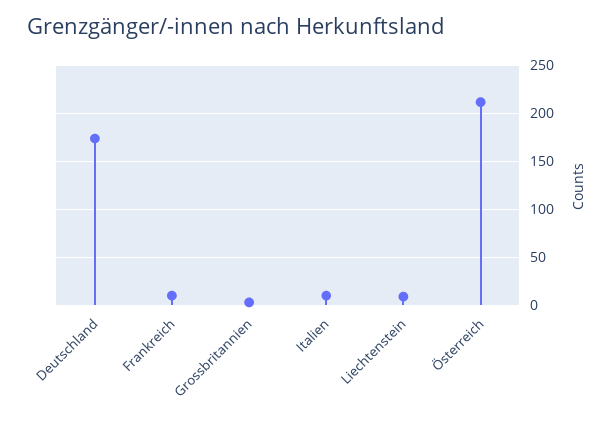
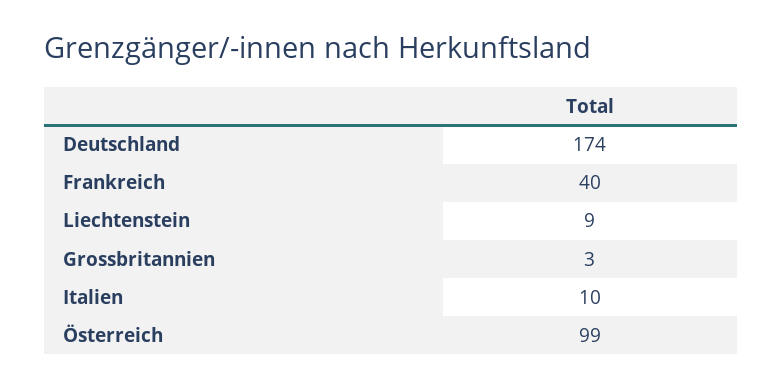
  {
    "Deutschland": 174,
-   "Frankreich": 10,
+   "Frankreich": 40,
    "Grossbritannien": 3,
    "Italien": 10,
    "Liechtenstein": 9,
-   "Österreich": 210
+   "Österreich": 99
  }

